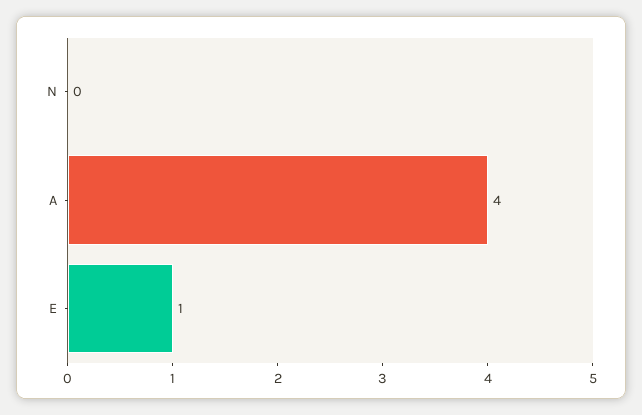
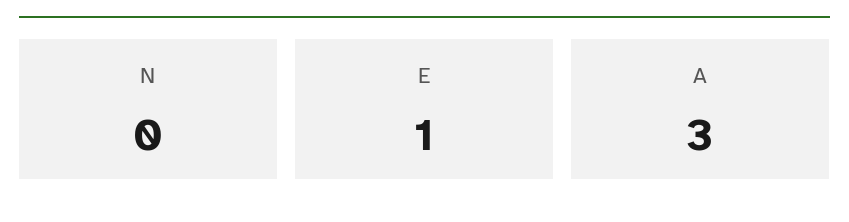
  {
    "N": 0,
-   "A": 4,
+   "A": 3,
    "E": 1
  }

